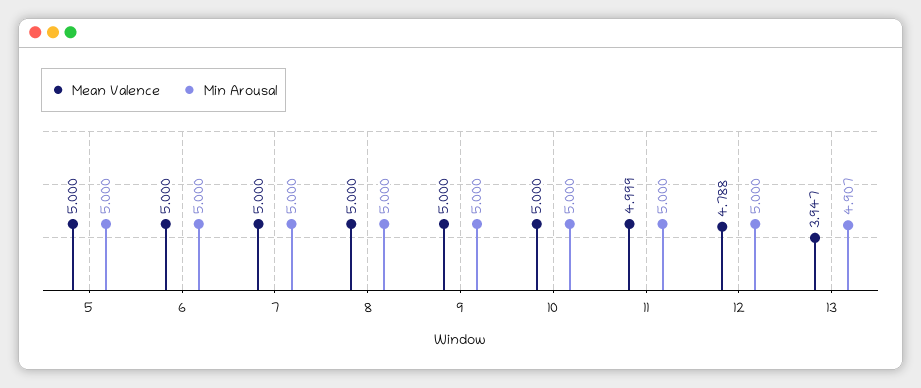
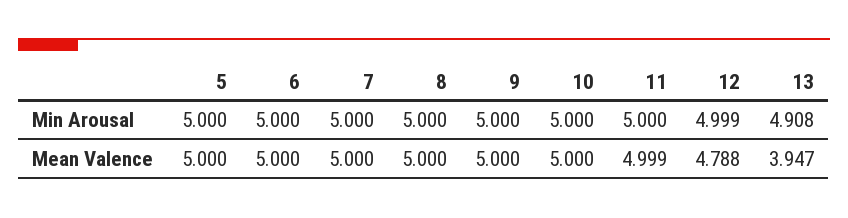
  {
    "Mean Valence": {
      "5": 5,
      "6": 5,
      "7": 5,
      "8": 5,
      "9": 5,
      "10": 5,
      "11": 4.999,
      "12": 4.788,
      "13": 3.947
    },
    "Min Arousal": {
      "5": 5,
      "6": 5,
      "7": 5,
      "8": 5,
      "9": 5,
      "10": 5,
      "11": 5,
-     "12": 5,
+     "12": 4.999,
-     "13": 4.907
+     "13": 4.908
    }
  }

